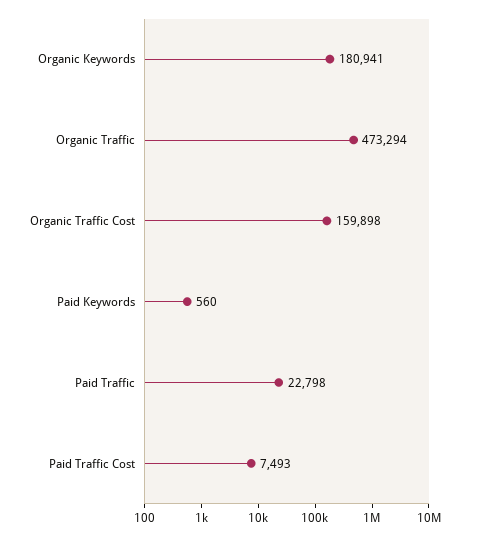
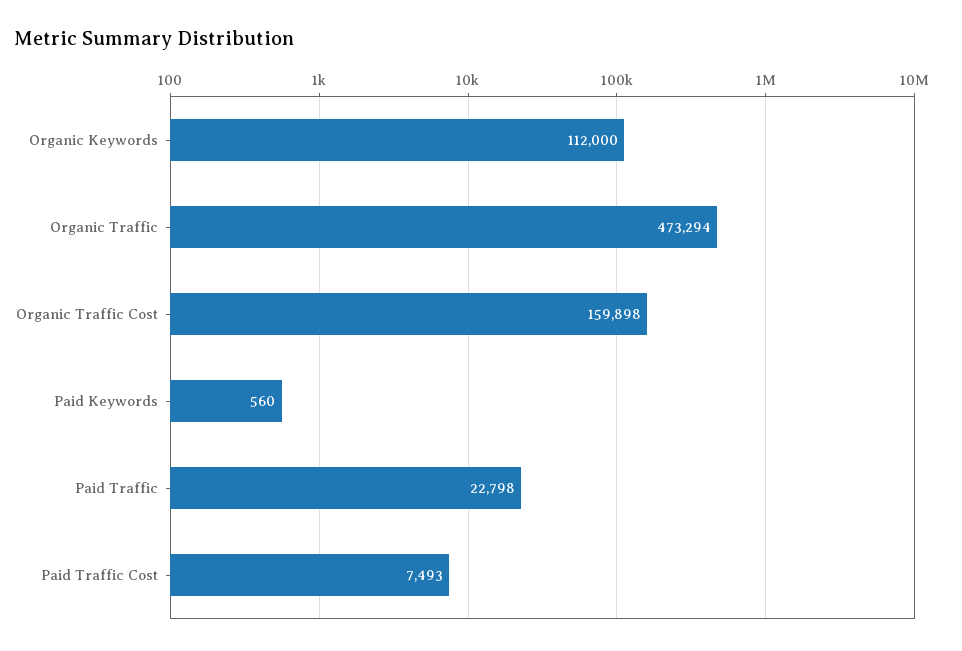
  {
-   "Organic Keywords": 180941,
+   "Organic Keywords": 112000,
    "Organic Traffic": 473294,
    "Organic Traffic Cost": 159898,
    "Paid Keywords": 560,
    "Paid Traffic": 22798,
    "Paid Traffic Cost": 7493
  }

